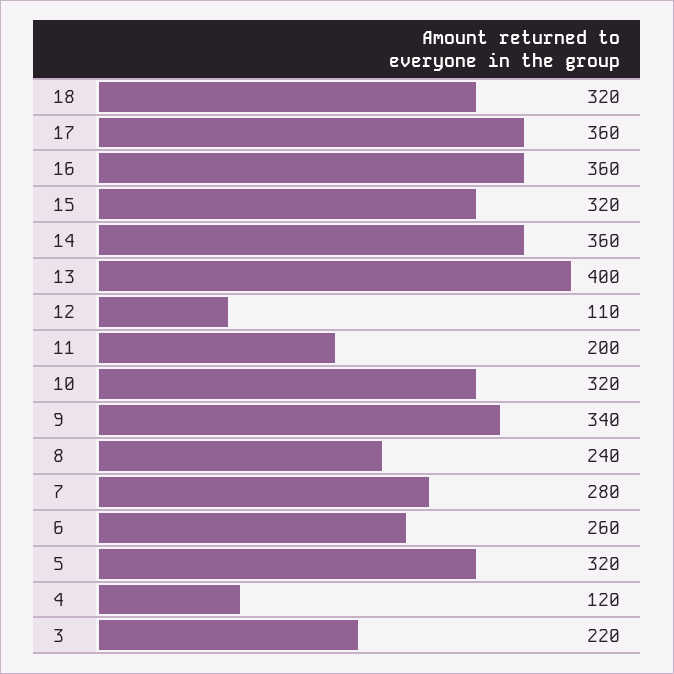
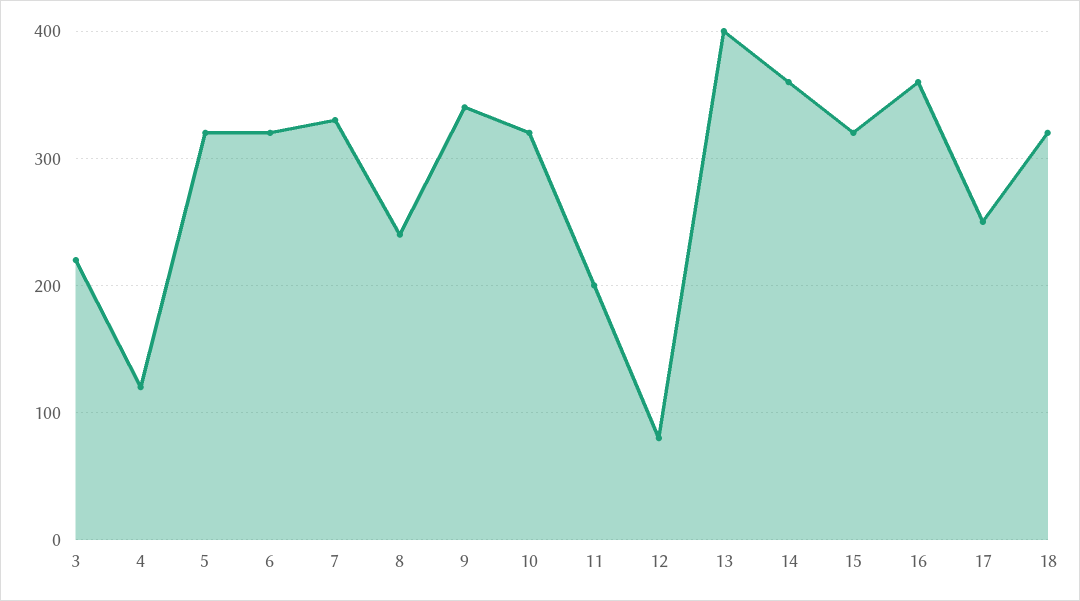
  {
    "18": 320,
-   "17": 360,
+   "17": 250,
    "16": 360,
    "15": 320,
    "14": 360,
    "13": 400,
-   "12": 110,
+   "12": 80,
    "11": 200,
    "10": 320,
    "9": 340,
    "8": 240,
-   "7": 280,
+   "7": 330,
-   "6": 260,
+   "6": 320,
    "5": 320,
    "4": 120,
    "3": 220
  }

